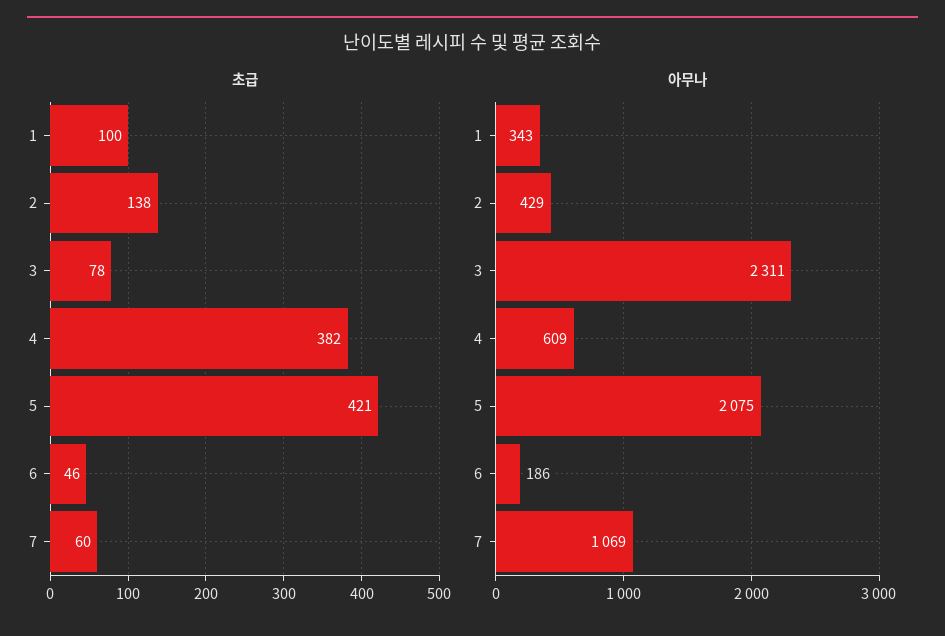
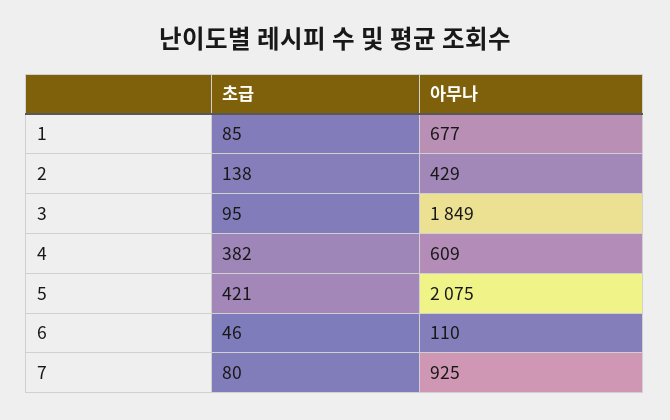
  {
    "초급": {
-     "1": 100,
+     "1": 85,
      "2": 138,
-     "3": 78,
+     "3": 95,
      "4": 382,
      "5": 421,
      "6": 46,
-     "7": 60
+     "7": 80
    },
    "아무나": {
-     "1": 343,
+     "1": 677,
      "2": 429,
-     "3": 2311,
+     "3": 1849,
      "4": 609,
      "5": 2075,
-     "6": 186,
+     "6": 110,
-     "7": 1069
+     "7": 925
    }
  }

